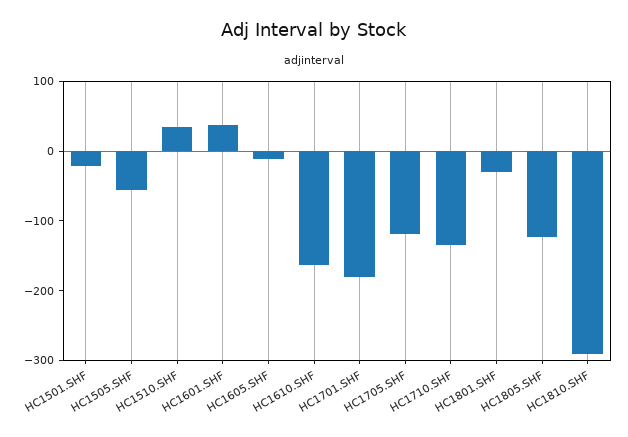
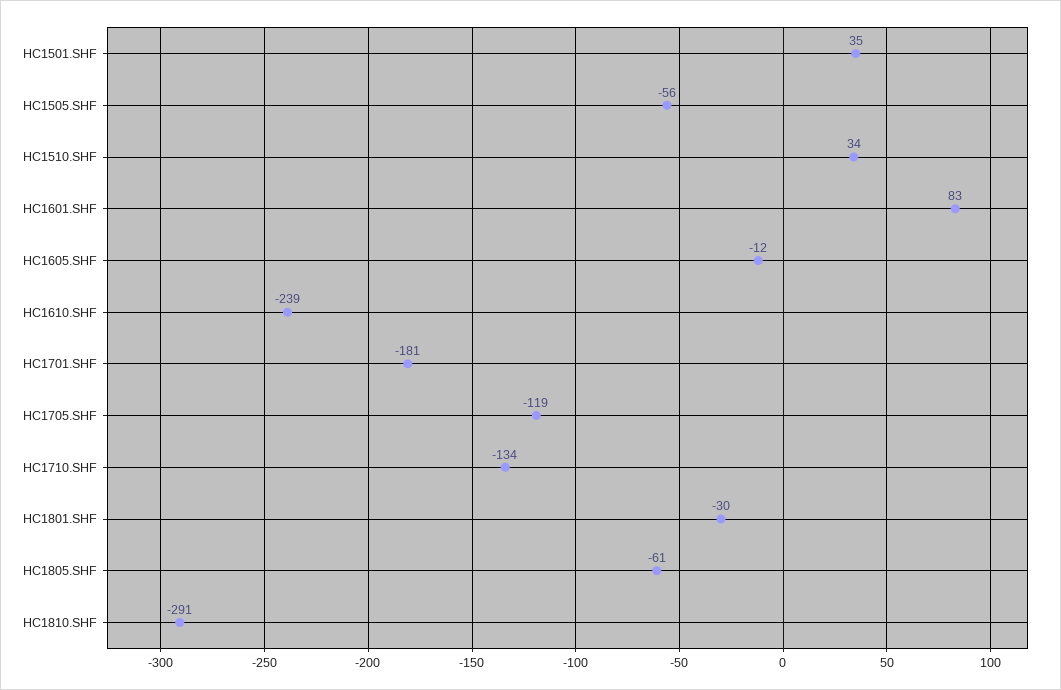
  {
-   "HC1501.SHF": -20,
+   "HC1501.SHF": 35,
    "HC1505.SHF": -56,
    "HC1510.SHF": 34,
-   "HC1601.SHF": 40,
+   "HC1601.SHF": 83,
    "HC1605.SHF": -12,
-   "HC1610.SHF": -160,
+   "HC1610.SHF": -239,
    "HC1701.SHF": -181,
    "HC1705.SHF": -119,
    "HC1710.SHF": -134,
    "HC1801.SHF": -30,
-   "HC1805.SHF": -120,
+   "HC1805.SHF": -61,
    "HC1810.SHF": -291
  }

